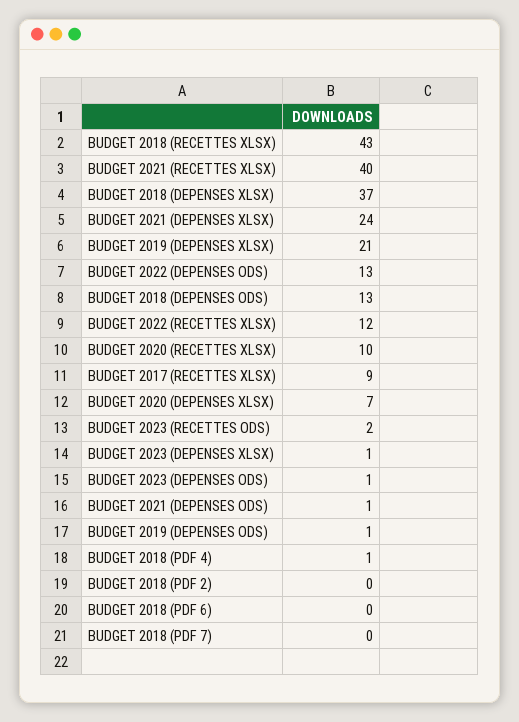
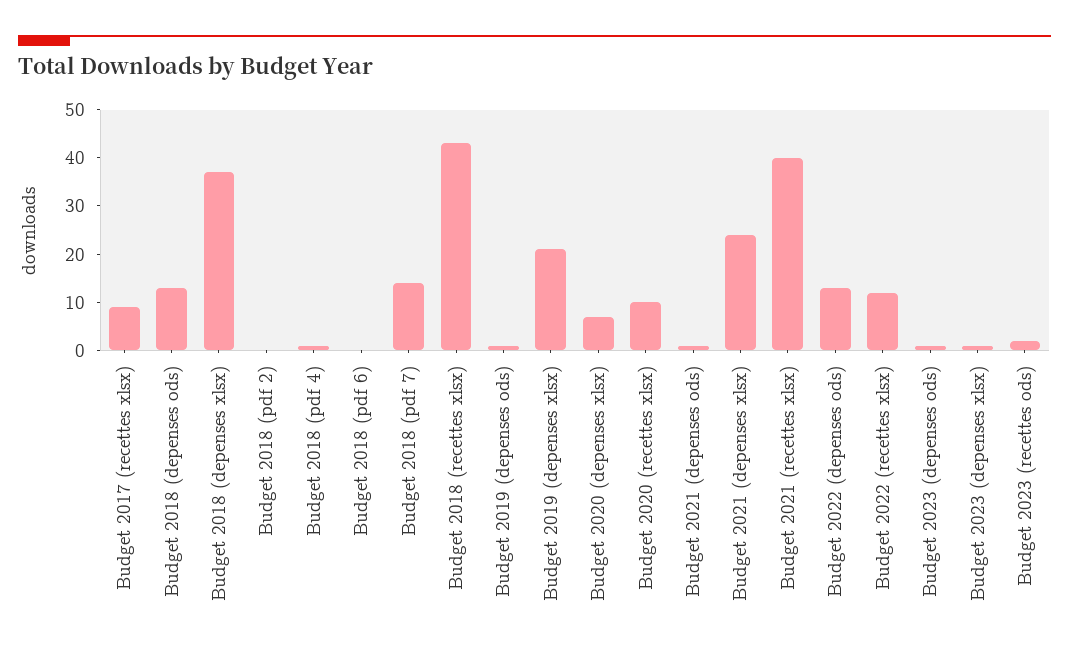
  {
    "BUDGET 2018 (RECETTES XLSX)": 43,
    "BUDGET 2021 (RECETTES XLSX)": 40,
    "BUDGET 2018 (DEPENSES XLSX)": 37,
    "BUDGET 2021 (DEPENSES XLSX)": 24,
    "BUDGET 2019 (DEPENSES XLSX)": 21,
    "BUDGET 2022 (DEPENSES ODS)": 13,
    "BUDGET 2018 (DEPENSES ODS)": 13,
    "BUDGET 2022 (RECETTES XLSX)": 12,
    "BUDGET 2020 (RECETTES XLSX)": 10,
    "BUDGET 2017 (RECETTES XLSX)": 9,
    "BUDGET 2020 (DEPENSES XLSX)": 7,
    "BUDGET 2023 (RECETTES ODS)": 2,
    "BUDGET 2023 (DEPENSES XLSX)": 1,
    "BUDGET 2023 (DEPENSES ODS)": 1,
    "BUDGET 2021 (DEPENSES ODS)": 1,
    "BUDGET 2019 (DEPENSES ODS)": 1,
    "BUDGET 2018 (PDF 4)": 1,
    "BUDGET 2018 (PDF 2)": 0,
    "BUDGET 2018 (PDF 6)": 0,
-   "BUDGET 2018 (PDF 7)": 0
+   "BUDGET 2018 (PDF 7)": 15
  }

